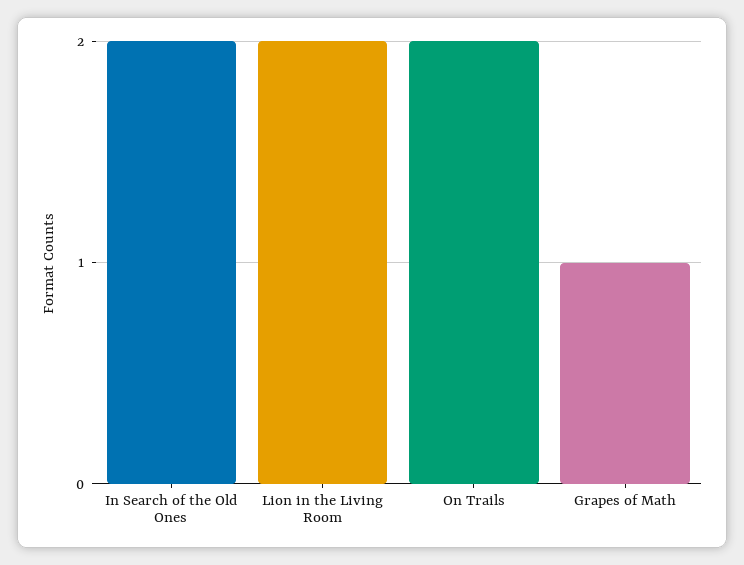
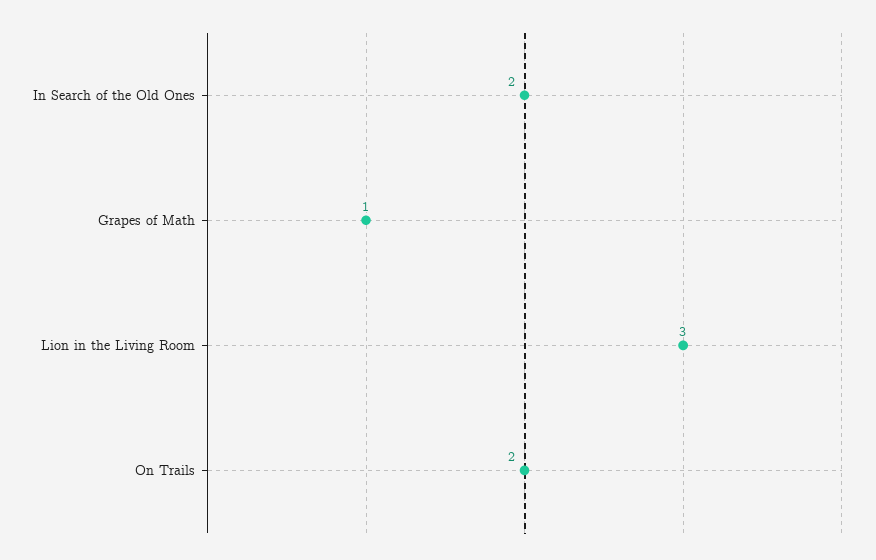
  {
    "In Search of the Old Ones": 2,
-   "Lion in the Living Room": 2,
+   "Lion in the Living Room": 3,
    "On Trails": 2,
    "Grapes of Math": 1
  }

